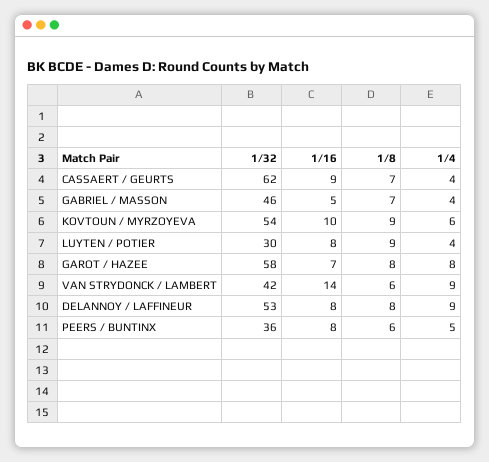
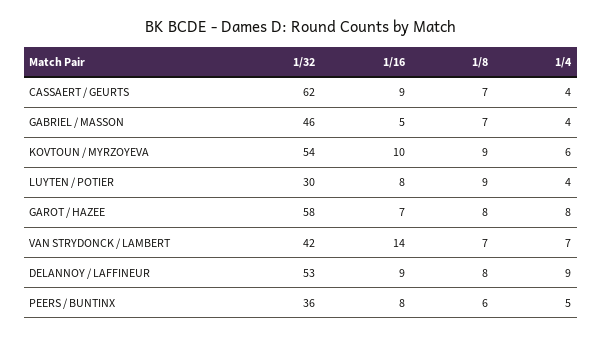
  {
    "1/32": {
      "CASSAERT / GEURTS": 62,
      "GABRIEL / MASSON": 46,
      "KOVTOUN / MYRZOYEVA": 54,
      "LUYTEN / POTIER": 30,
      "GAROT / HAZEE": 58,
      "VAN STRYDONCK / LAMBERT": 42,
      "DELANNOY / LAFFINEUR": 53,
      "PEERS / BUNTINX": 36
    },
    "1/16": {
      "CASSAERT / GEURTS": 9,
      "GABRIEL / MASSON": 5,
      "KOVTOUN / MYRZOYEVA": 10,
      "LUYTEN / POTIER": 8,
      "GAROT / HAZEE": 7,
      "VAN STRYDONCK / LAMBERT": 14,
-     "DELANNOY / LAFFINEUR": 8,
+     "DELANNOY / LAFFINEUR": 9,
      "PEERS / BUNTINX": 8
    },
    "1/8": {
      "CASSAERT / GEURTS": 7,
      "GABRIEL / MASSON": 7,
      "KOVTOUN / MYRZOYEVA": 9,
      "LUYTEN / POTIER": 9,
      "GAROT / HAZEE": 8,
-     "VAN STRYDONCK / LAMBERT": 6,
+     "VAN STRYDONCK / LAMBERT": 7,
      "DELANNOY / LAFFINEUR": 8,
      "PEERS / BUNTINX": 6
    },
    "1/4": {
      "CASSAERT / GEURTS": 4,
      "GABRIEL / MASSON": 4,
      "KOVTOUN / MYRZOYEVA": 6,
      "LUYTEN / POTIER": 4,
      "GAROT / HAZEE": 8,
-     "VAN STRYDONCK / LAMBERT": 9,
+     "VAN STRYDONCK / LAMBERT": 7,
      "DELANNOY / LAFFINEUR": 9,
      "PEERS / BUNTINX": 5
    }
  }

